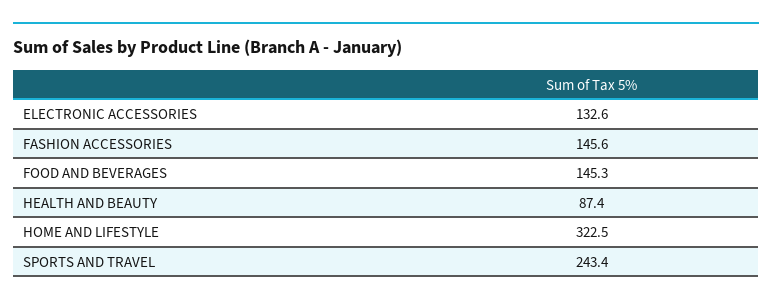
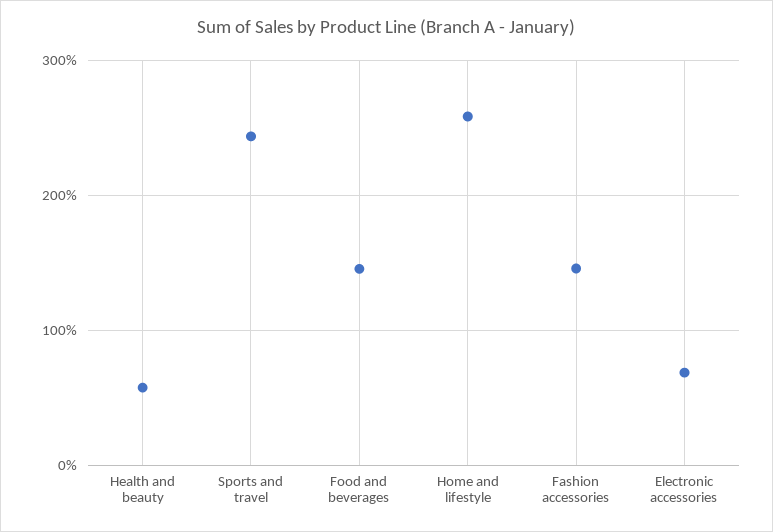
  {
-   "ELECTRONIC ACCESSORIES": 132.6,
+   "ELECTRONIC ACCESSORIES": 70,
    "FASHION ACCESSORIES": 145.6,
    "FOOD AND BEVERAGES": 145.3,
-   "HEALTH AND BEAUTY": 87.4,
+   "HEALTH AND BEAUTY": 60,
-   "HOME AND LIFESTYLE": 322.5,
+   "HOME AND LIFESTYLE": 260,
    "SPORTS AND TRAVEL": 243.4
  }

